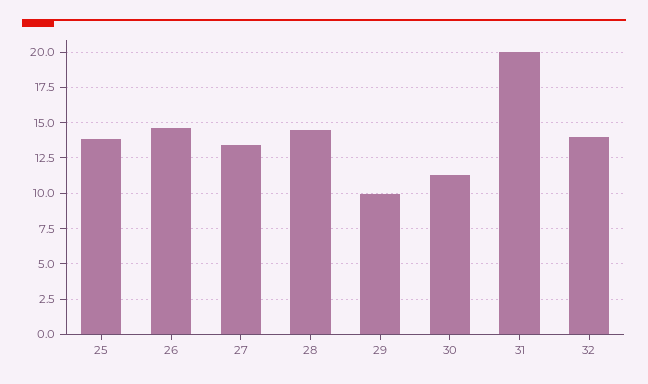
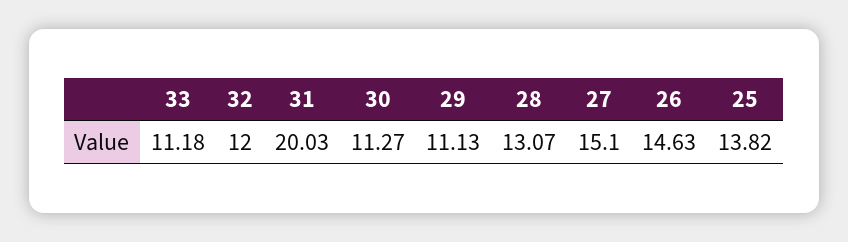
  {
    "25": 13.82,
    "26": 14.63,
-   "27": 13.5,
+   "27": 15.1,
-   "28": 14.5,
+   "28": 13.07,
-   "29": 10,
+   "29": 11.13,
    "30": 11.27,
    "31": 20.03,
-   "32": 14
+   "32": 12,
+   "33": 11.18
  }

